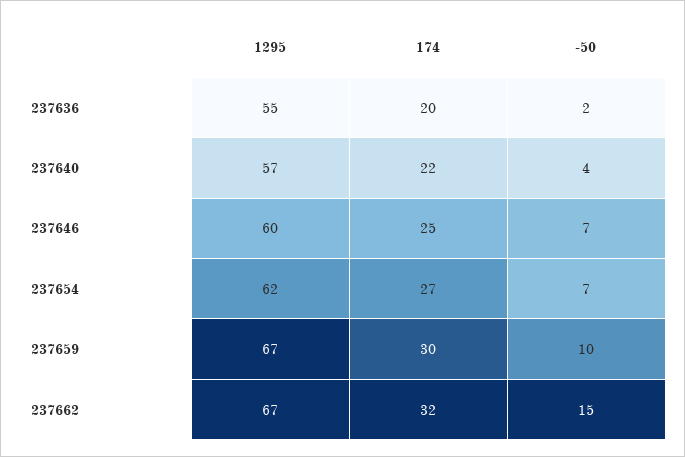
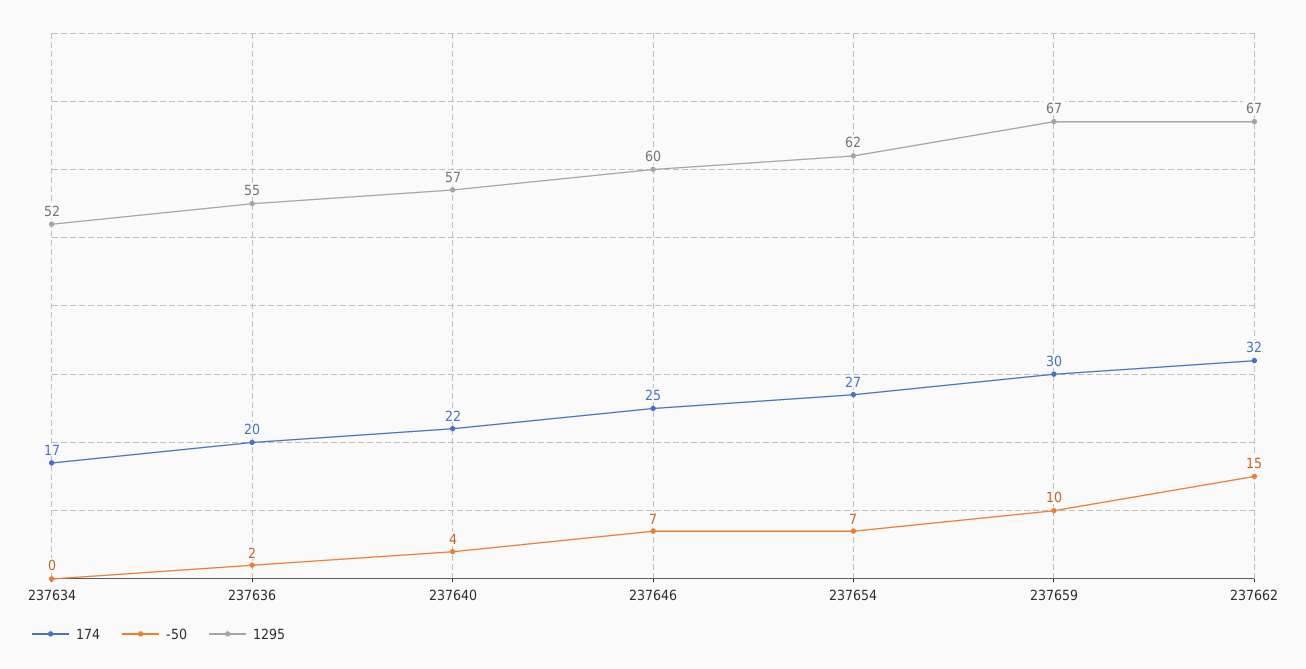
  {
    "1295": {
      "237636": 55,
      "237640": 57,
      "237646": 60,
      "237654": 62,
      "237659": 67,
-     "237662": 67
+     "237662": 67,
+     "237634": 52
    },
    "174": {
      "237636": 20,
      "237640": 22,
      "237646": 25,
      "237654": 27,
      "237659": 30,
-     "237662": 32
+     "237662": 32,
+     "237634": 17
    },
    "-50": {
      "237636": 2,
      "237640": 4,
      "237646": 7,
      "237654": 7,
      "237659": 10,
-     "237662": 15
+     "237662": 15,
+     "237634": 0
    }
  }

